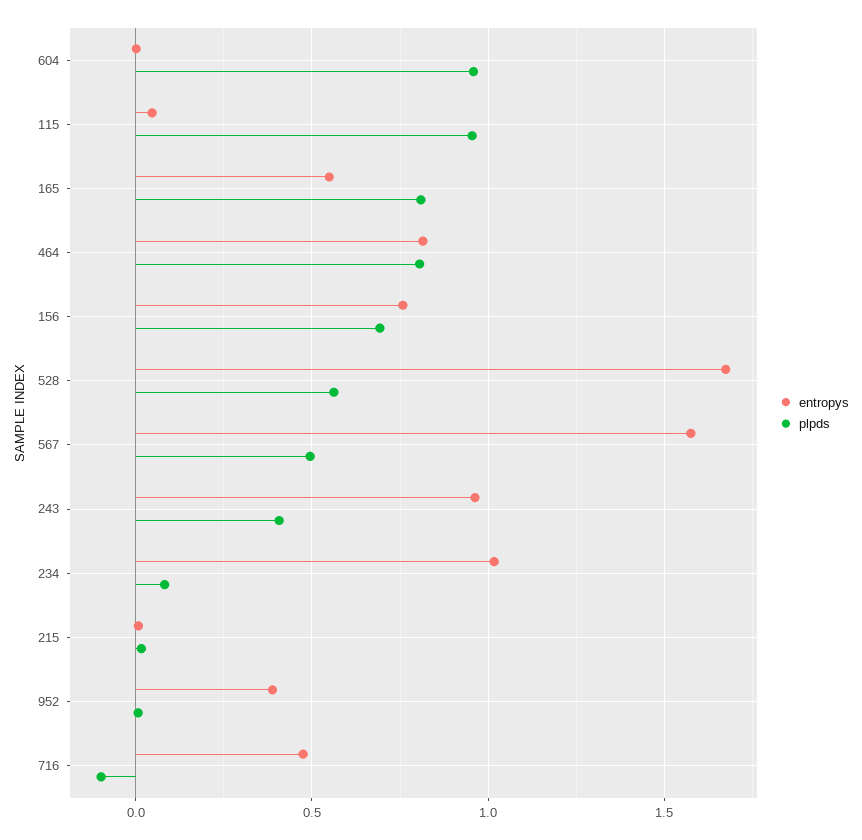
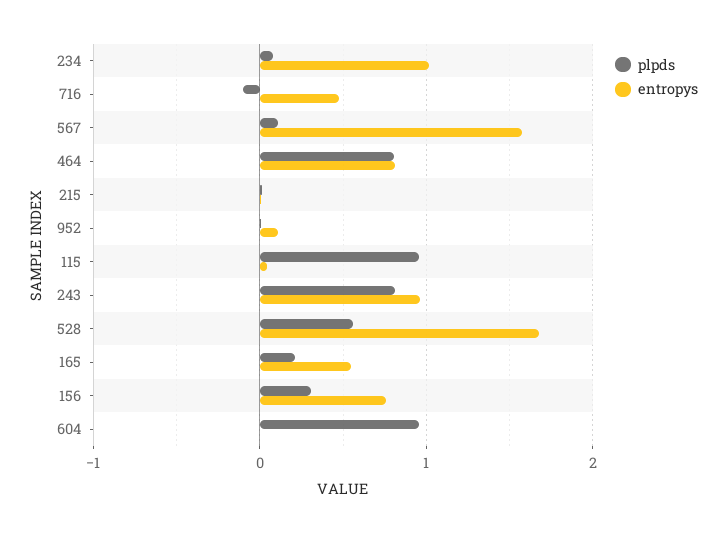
  {
    "entropys": {
      "604": 0,
      "115": 0.05,
      "165": 0.55,
      "464": 0.8,
      "156": 0.75,
      "528": 1.7,
      "567": 1.6,
      "243": 0.95,
      "234": 1,
      "215": 0,
-     "952": 0.4,
+     "952": 0.1,
      "716": 0.5
    },
    "plpds": {
      "604": 0.95,
      "115": 0.95,
-     "165": 0.8,
+     "165": 0.2,
      "464": 0.8,
-     "156": 0.7,
+     "156": 0.3,
      "528": 0.55,
-     "567": 0.5,
+     "567": 0.1,
-     "243": 0.4,
+     "243": 0.8,
      "234": 0.1,
      "215": 0,
      "952": 0,
      "716": -0.1
    }
  }

